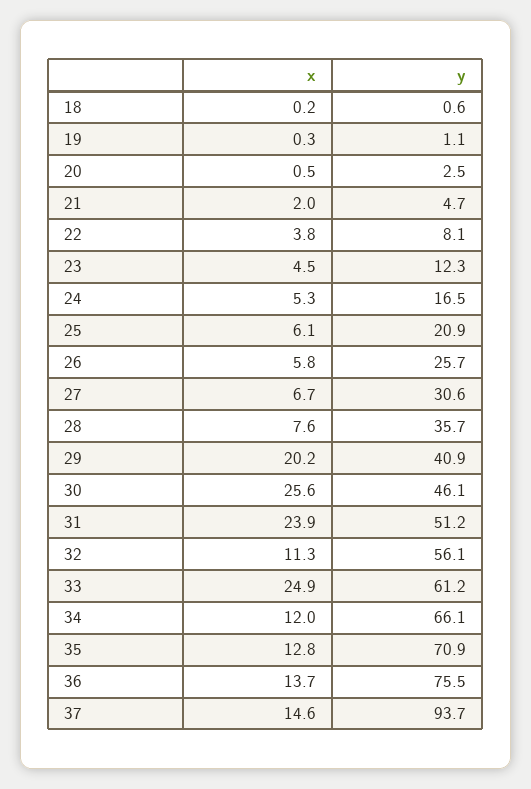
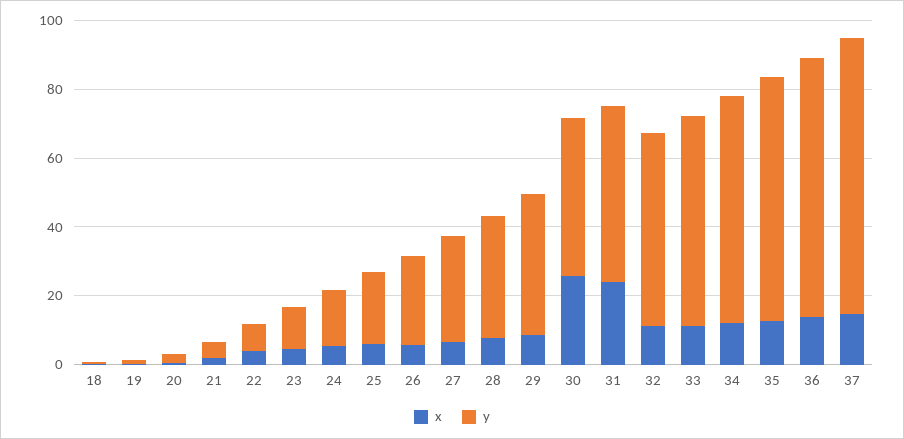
  {
    "x": {
      "18": 0.2,
      "19": 0.3,
      "20": 0.5,
      "21": 2,
      "22": 3.8,
      "23": 4.5,
      "24": 5.3,
      "25": 6.1,
      "26": 5.8,
      "27": 6.7,
      "28": 7.6,
-     "29": 20.2,
+     "29": 10,
      "30": 25.6,
      "31": 23.9,
      "32": 11.3,
-     "33": 24.9,
+     "33": 10,
      "34": 12,
      "35": 12.8,
      "36": 13.7,
      "37": 14.6
    },
    "y": {
      "18": 0.6,
      "19": 1.1,
      "20": 2.5,
      "21": 4.7,
      "22": 8.1,
      "23": 12.3,
      "24": 16.5,
      "25": 20.9,
      "26": 25.7,
      "27": 30.6,
      "28": 35.7,
      "29": 40.9,
      "30": 46.1,
      "31": 51.2,
      "32": 56.1,
      "33": 61.2,
      "34": 66.1,
      "35": 70.9,
      "36": 75.5,
-     "37": 93.7
+     "37": 80
    }
  }

